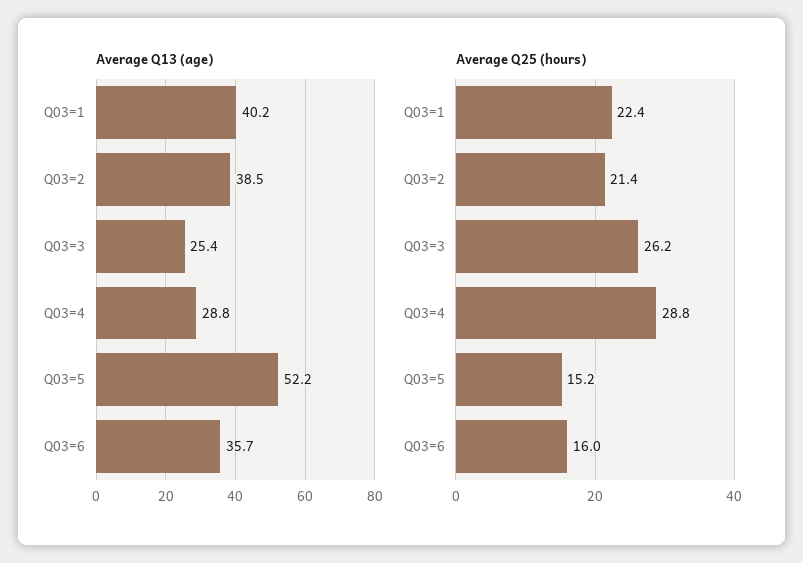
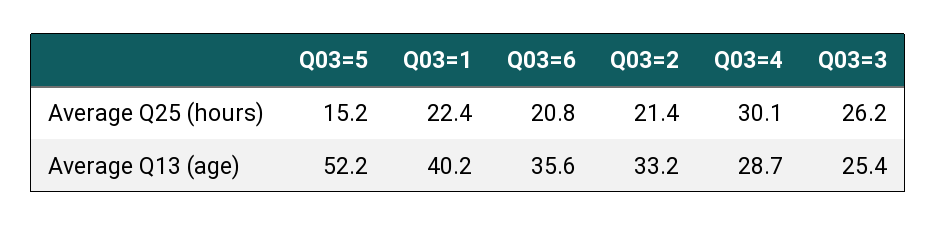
  {
    "Average Q13 (age)": {
      "Q03=1": 40.2,
-     "Q03=2": 38.5,
+     "Q03=2": 33.2,
      "Q03=3": 25.4,
-     "Q03=4": 28.8,
+     "Q03=4": 28.7,
      "Q03=5": 52.2,
-     "Q03=6": 35.7
+     "Q03=6": 35.6
    },
    "Average Q25 (hours)": {
      "Q03=1": 22.4,
      "Q03=2": 21.4,
      "Q03=3": 26.2,
-     "Q03=4": 28.8,
+     "Q03=4": 30.1,
      "Q03=5": 15.2,
-     "Q03=6": 16
+     "Q03=6": 20.8
    }
  }

